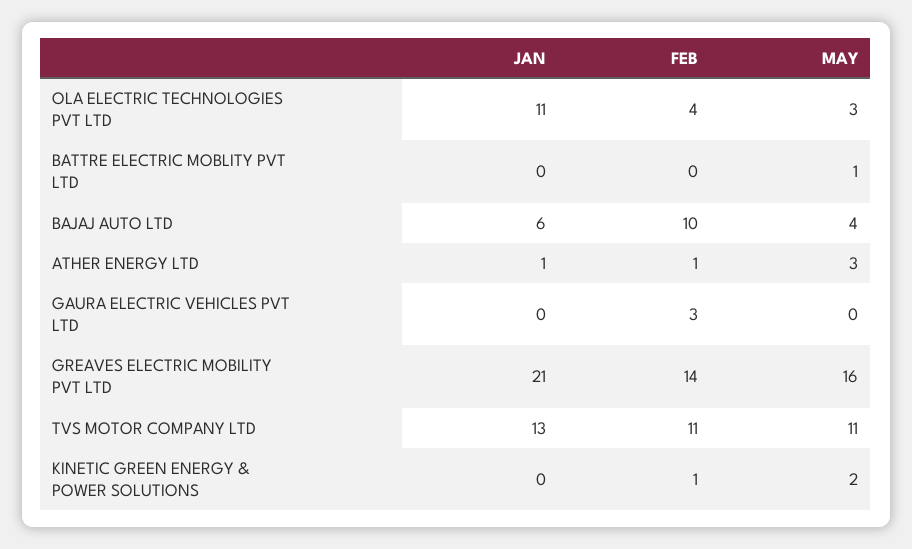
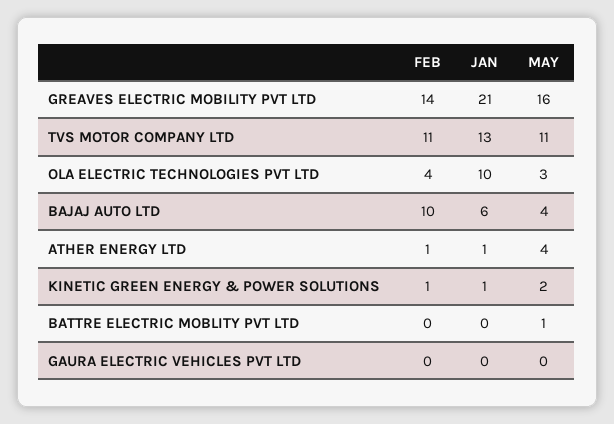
  {
    "JAN": {
-     "OLA ELECTRIC TECHNOLOGIES PVT LTD": 11,
+     "OLA ELECTRIC TECHNOLOGIES PVT LTD": 10,
      "BATTRE ELECTRIC MOBLITY PVT LTD": 0,
      "BAJAJ AUTO LTD": 6,
      "ATHER ENERGY LTD": 1,
      "GAURA ELECTRIC VEHICLES PVT LTD": 0,
      "GREAVES ELECTRIC MOBILITY PVT LTD": 21,
      "TVS MOTOR COMPANY LTD": 13,
-     "KINETIC GREEN ENERGY & POWER SOLUTIONS": 0
+     "KINETIC GREEN ENERGY & POWER SOLUTIONS": 1
    },
    "FEB": {
      "OLA ELECTRIC TECHNOLOGIES PVT LTD": 4,
      "BATTRE ELECTRIC MOBLITY PVT LTD": 0,
      "BAJAJ AUTO LTD": 10,
      "ATHER ENERGY LTD": 1,
-     "GAURA ELECTRIC VEHICLES PVT LTD": 3,
+     "GAURA ELECTRIC VEHICLES PVT LTD": 0,
      "GREAVES ELECTRIC MOBILITY PVT LTD": 14,
      "TVS MOTOR COMPANY LTD": 11,
      "KINETIC GREEN ENERGY & POWER SOLUTIONS": 1
    },
    "MAY": {
      "OLA ELECTRIC TECHNOLOGIES PVT LTD": 3,
      "BATTRE ELECTRIC MOBLITY PVT LTD": 1,
      "BAJAJ AUTO LTD": 4,
-     "ATHER ENERGY LTD": 3,
+     "ATHER ENERGY LTD": 4,
      "GAURA ELECTRIC VEHICLES PVT LTD": 0,
      "GREAVES ELECTRIC MOBILITY PVT LTD": 16,
      "TVS MOTOR COMPANY LTD": 11,
      "KINETIC GREEN ENERGY & POWER SOLUTIONS": 2
    }
  }

